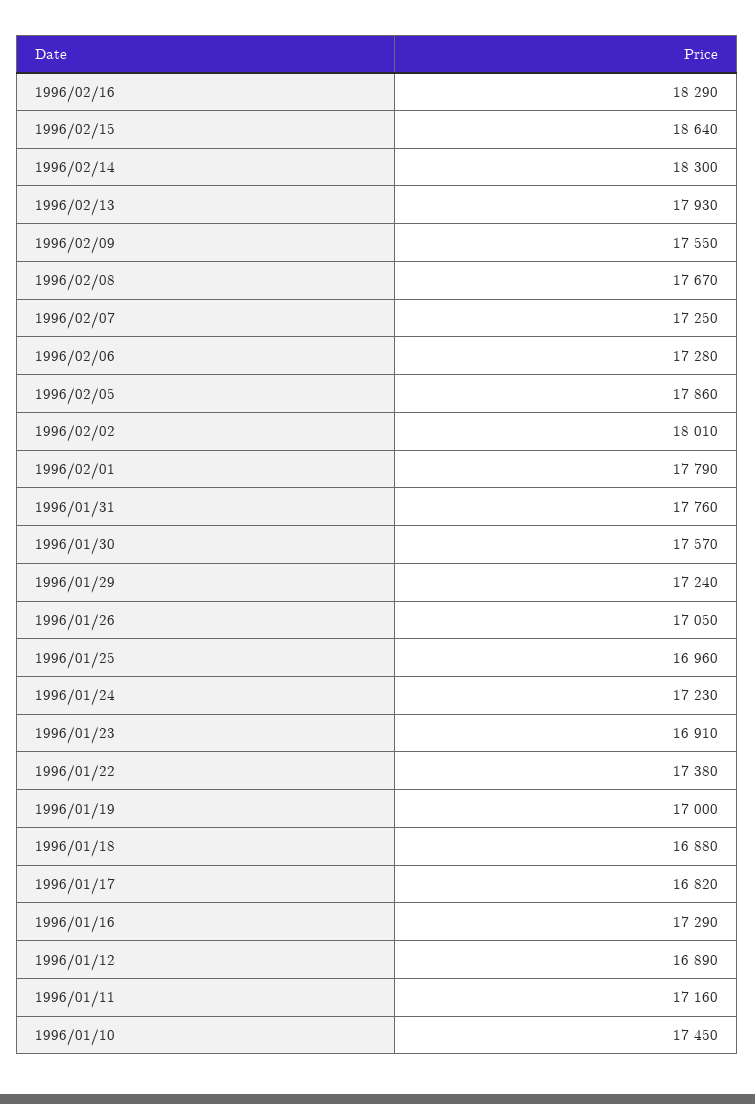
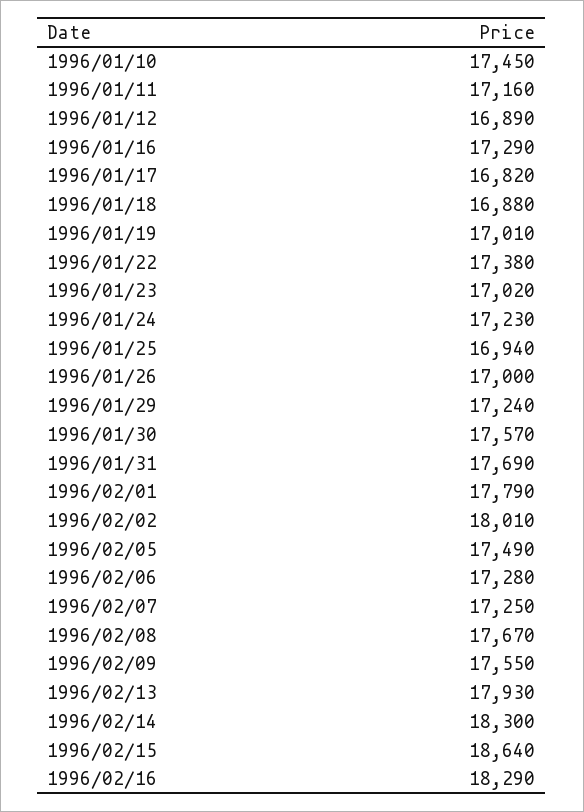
  {
    "1996/02/16": 18290,
    "1996/02/15": 18640,
    "1996/02/14": 18300,
    "1996/02/13": 17930,
    "1996/02/09": 17550,
    "1996/02/08": 17670,
    "1996/02/07": 17250,
    "1996/02/06": 17280,
-   "1996/02/05": 17860,
+   "1996/02/05": 17490,
    "1996/02/02": 18010,
    "1996/02/01": 17790,
-   "1996/01/31": 17760,
+   "1996/01/31": 17690,
    "1996/01/30": 17570,
    "1996/01/29": 17240,
-   "1996/01/26": 17050,
+   "1996/01/26": 17000,
-   "1996/01/25": 16960,
+   "1996/01/25": 16940,
    "1996/01/24": 17230,
-   "1996/01/23": 16910,
+   "1996/01/23": 17020,
    "1996/01/22": 17380,
-   "1996/01/19": 17000,
+   "1996/01/19": 17010,
    "1996/01/18": 16880,
    "1996/01/17": 16820,
    "1996/01/16": 17290,
    "1996/01/12": 16890,
    "1996/01/11": 17160,
    "1996/01/10": 17450
  }

